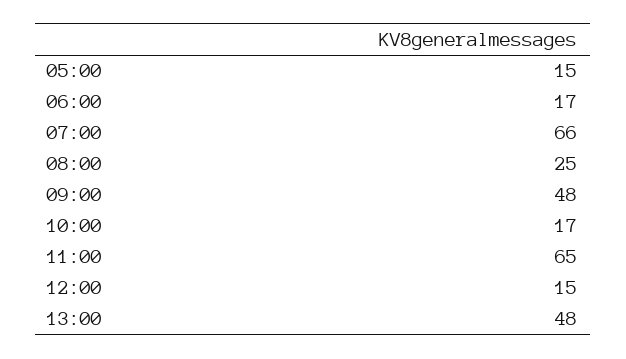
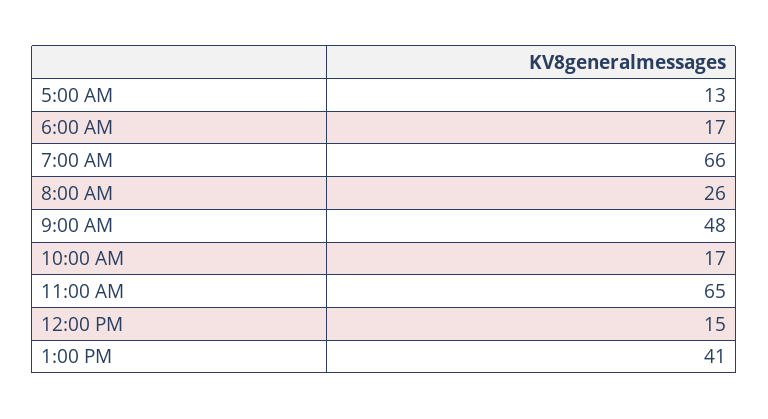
  {
-   "05:00": 15,
+   "05:00": 13,
    "06:00": 17,
    "07:00": 66,
-   "08:00": 25,
+   "08:00": 26,
    "09:00": 48,
    "10:00": 17,
    "11:00": 65,
    "12:00": 15,
-   "13:00": 48
+   "13:00": 41
  }

